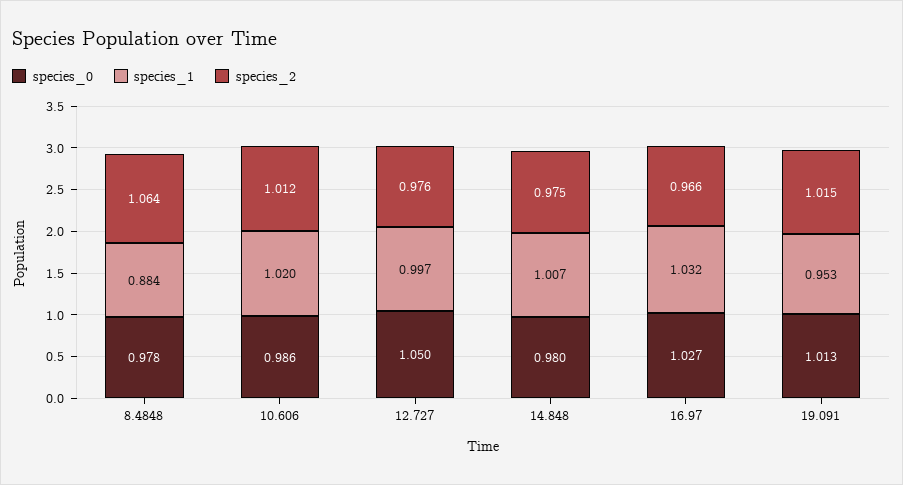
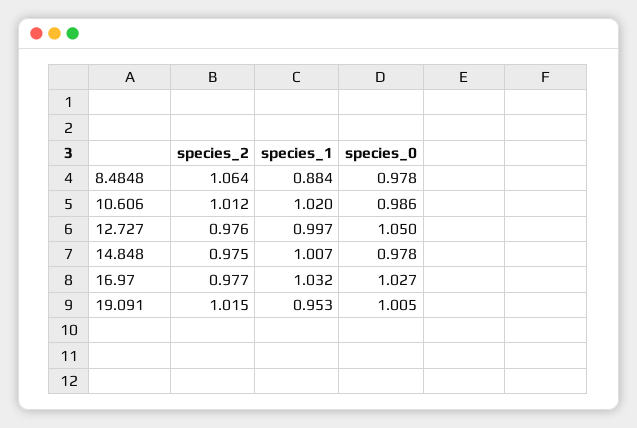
  {
    "species_0": {
      "8.4848": 0.978,
      "10.606": 0.986,
      "12.727": 1.05,
-     "14.848": 0.98,
+     "14.848": 0.978,
      "16.97": 1.027,
-     "19.091": 1.013
+     "19.091": 1.005
    },
    "species_1": {
      "8.4848": 0.884,
      "10.606": 1.02,
      "12.727": 0.997,
      "14.848": 1.007,
      "16.97": 1.032,
      "19.091": 0.953
    },
    "species_2": {
      "8.4848": 1.064,
      "10.606": 1.012,
      "12.727": 0.976,
      "14.848": 0.975,
-     "16.97": 0.966,
+     "16.97": 0.977,
      "19.091": 1.015
    }
  }

